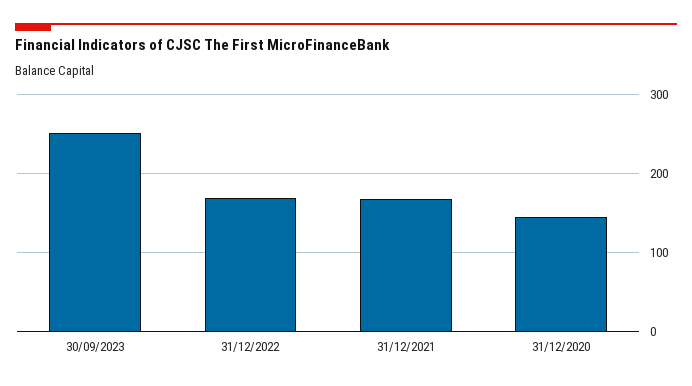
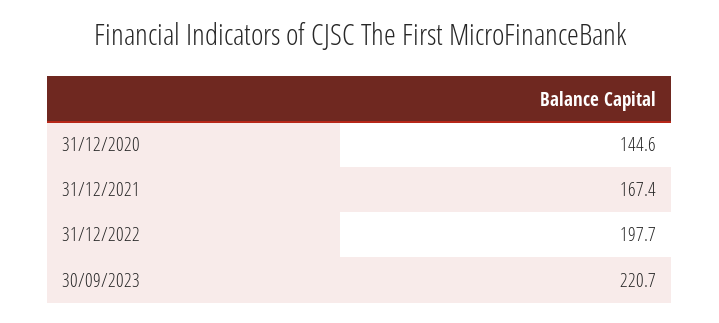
  {
-   "30/09/2023": 250,
+   "30/09/2023": 220.7,
-   "31/12/2022": 170,
+   "31/12/2022": 197.7,
    "31/12/2021": 167.4,
    "31/12/2020": 144.6
  }

